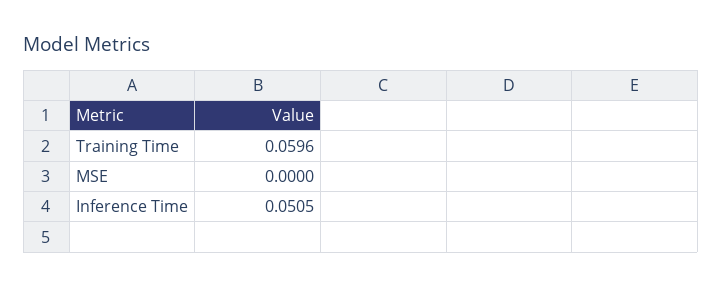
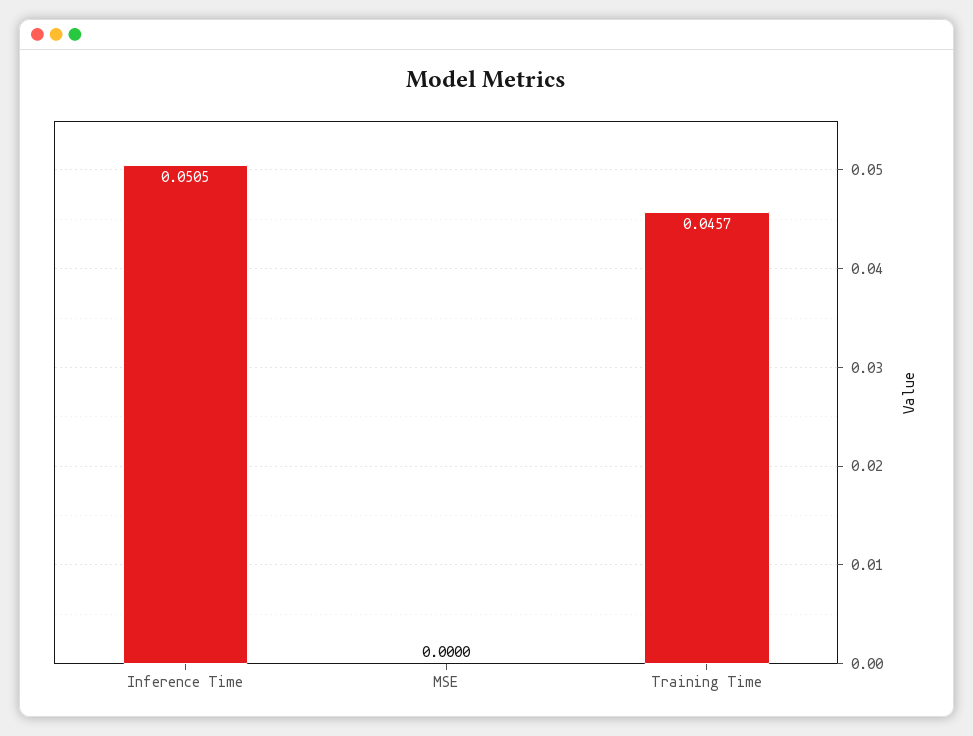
  {
-   "Training Time": 0.0596,
+   "Training Time": 0.0457,
    "MSE": 0,
    "Inference Time": 0.0505
  }

